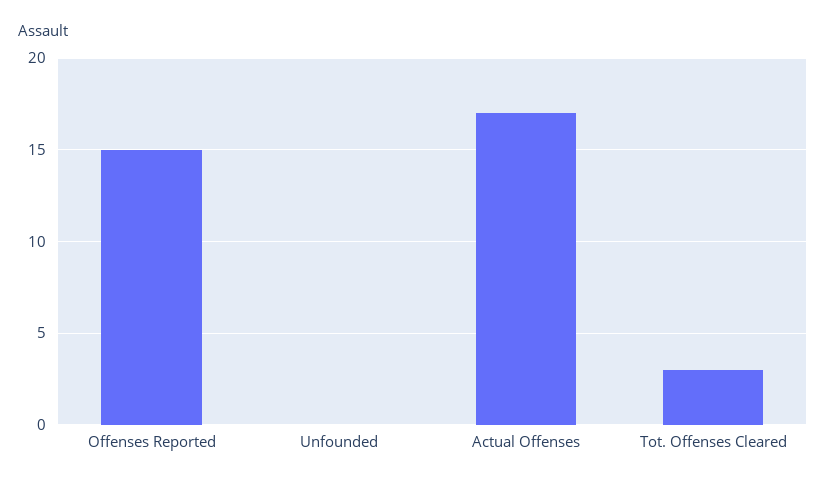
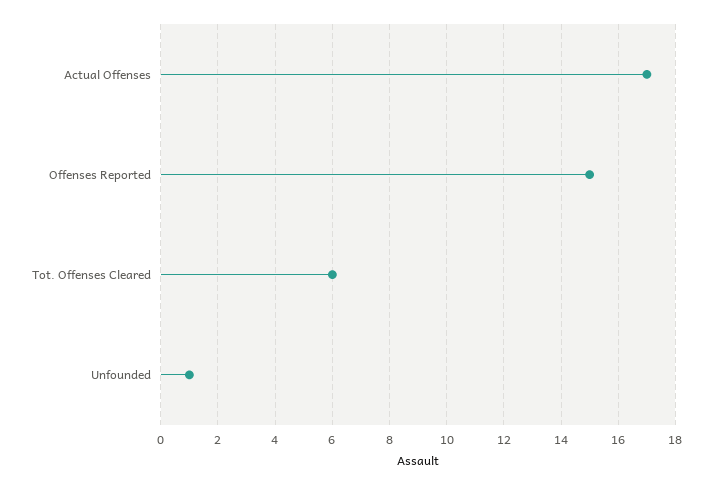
  {
    "Offenses Reported": 15,
-   "Unfounded": 0,
+   "Unfounded": 1,
    "Actual Offenses": 17,
-   "Tot. Offenses Cleared": 3
+   "Tot. Offenses Cleared": 6
  }

